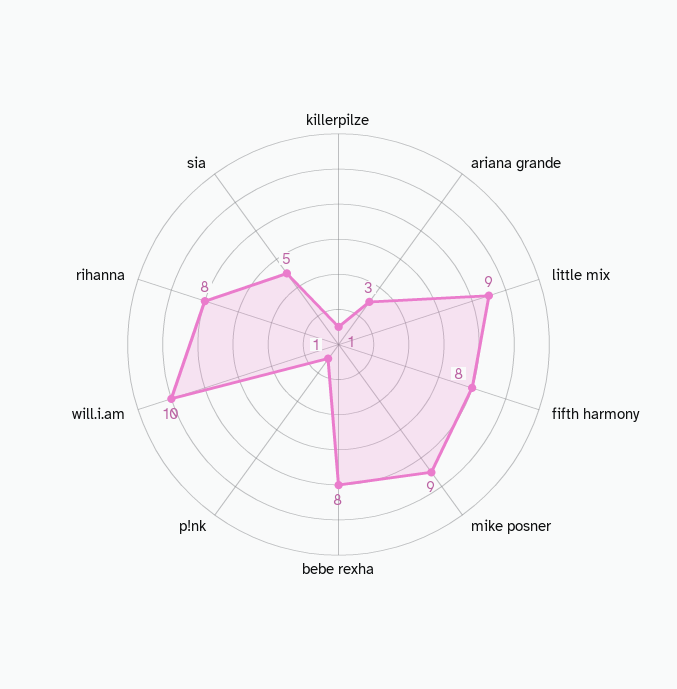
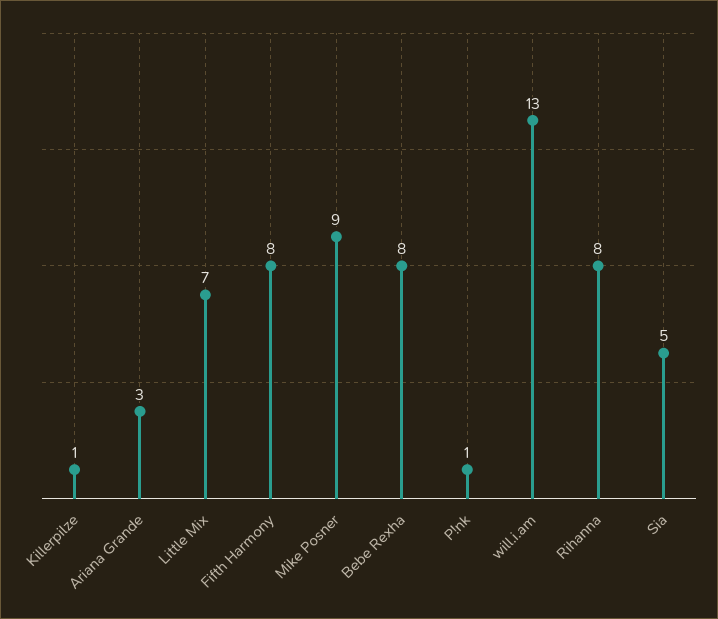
  {
    "killerpilze": 1,
    "ariana grande": 3,
-   "little mix": 9,
+   "little mix": 7,
    "fifth harmony": 8,
    "mike posner": 9,
    "bebe rexha": 8,
    "p!nk": 1,
-   "will.i.am": 10,
+   "will.i.am": 13,
    "rihanna": 8,
    "sia": 5
  }

